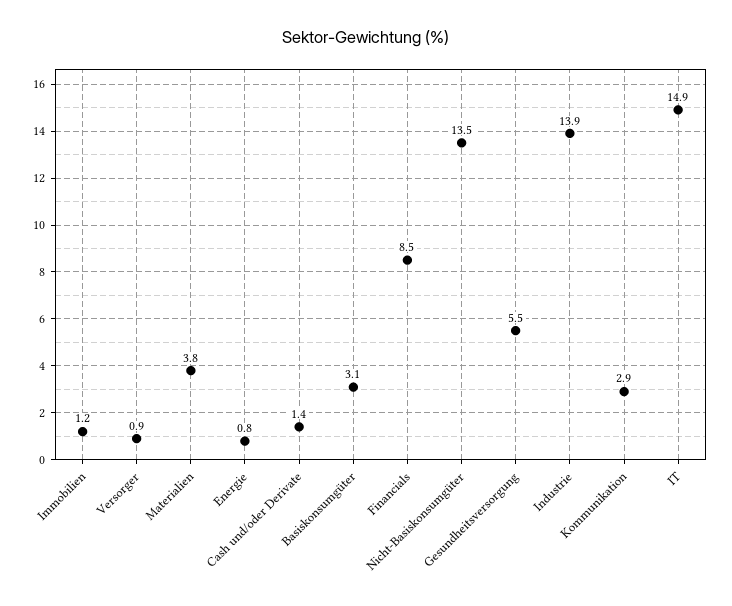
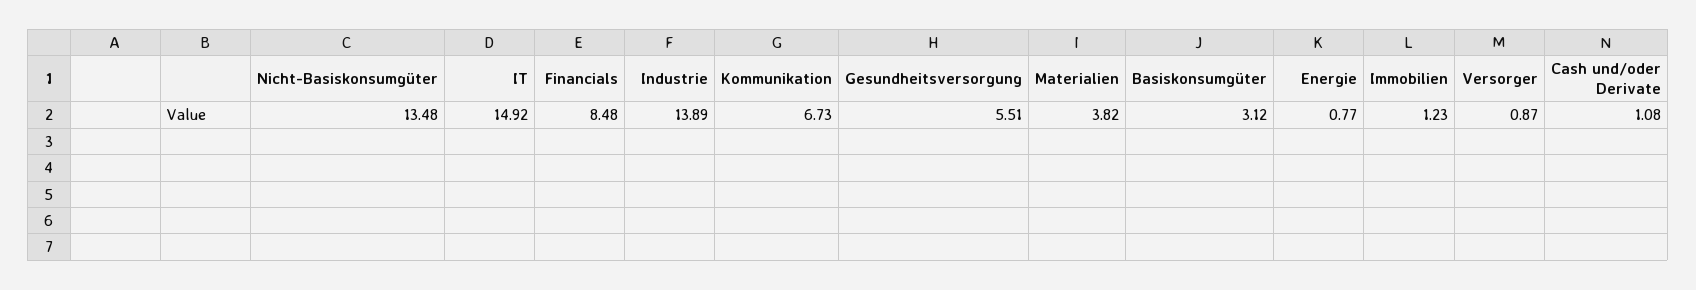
  {
    "Immobilien": 1.23,
    "Versorger": 0.87,
    "Materialien": 3.82,
    "Energie": 0.77,
-   "Cash und/oder Derivate": 1.4,
+   "Cash und/oder Derivate": 1.08,
    "Basiskonsumgüter": 3.12,
    "Financials": 8.48,
    "Nicht-Basiskonsumgüter": 13.48,
    "Gesundheitsversorgung": 5.51,
    "Industrie": 13.89,
-   "Kommunikation": 2.9,
+   "Kommunikation": 6.73,
    "IT": 14.92
  }

